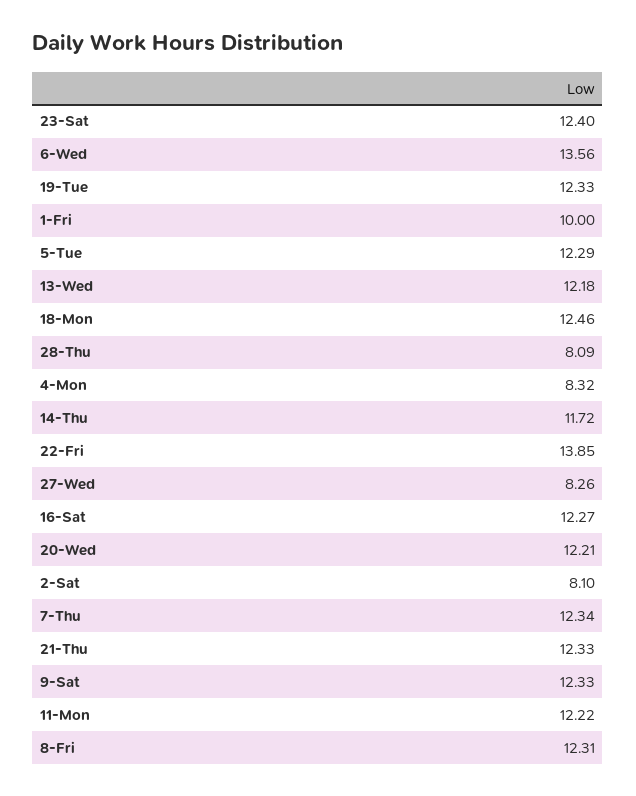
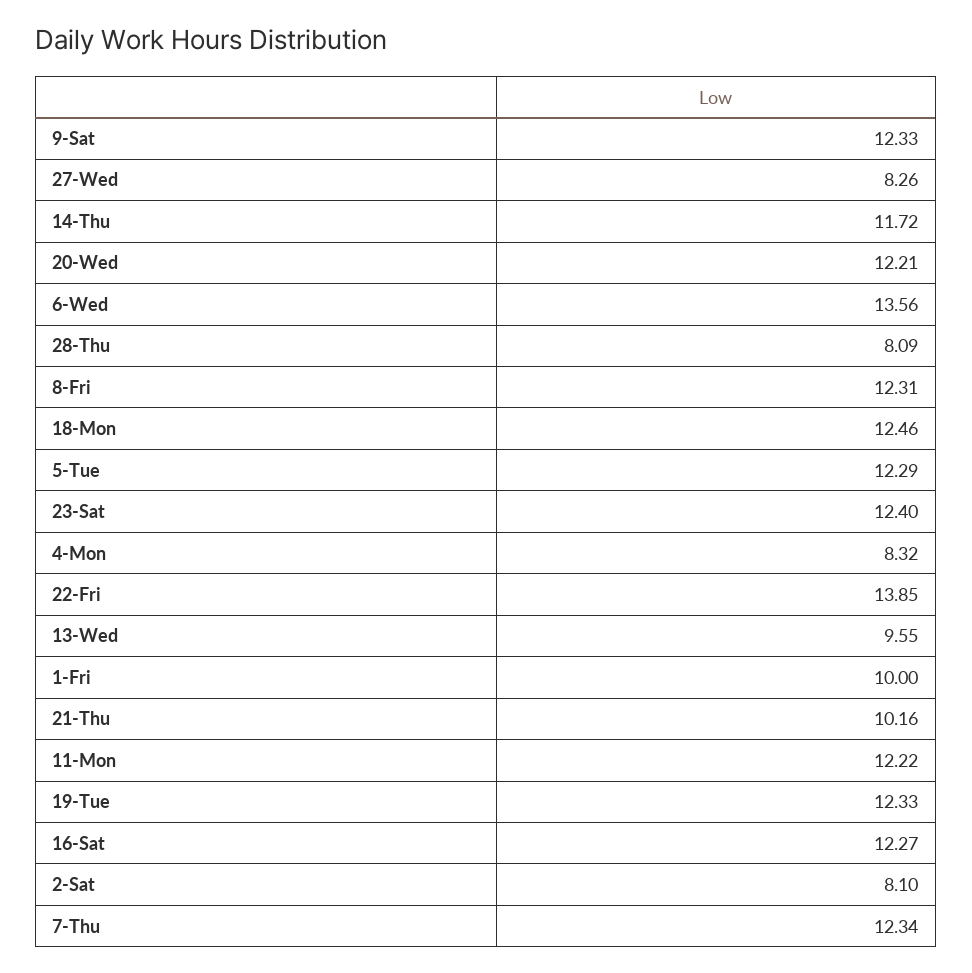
  {
    "23-Sat": 12.4,
    "6-Wed": 13.56,
    "19-Tue": 12.33,
    "1-Fri": 10,
    "5-Tue": 12.29,
-   "13-Wed": 12.18,
+   "13-Wed": 9.55,
    "18-Mon": 12.46,
    "28-Thu": 8.09,
    "4-Mon": 8.32,
    "14-Thu": 11.72,
    "22-Fri": 13.85,
    "27-Wed": 8.26,
    "16-Sat": 12.27,
    "20-Wed": 12.21,
    "2-Sat": 8.1,
    "7-Thu": 12.34,
-   "21-Thu": 12.33,
+   "21-Thu": 10.16,
    "9-Sat": 12.33,
    "11-Mon": 12.22,
    "8-Fri": 12.31
  }

